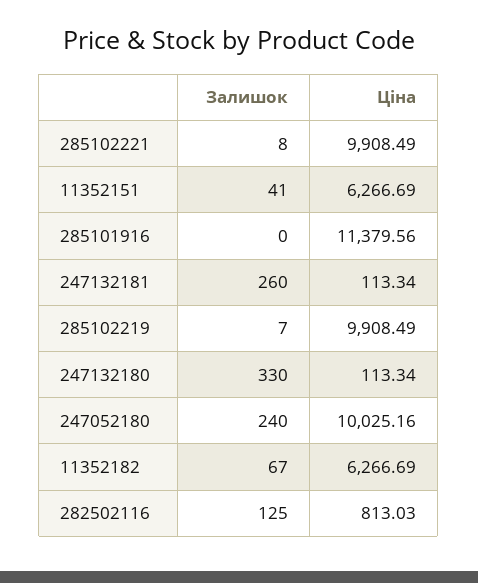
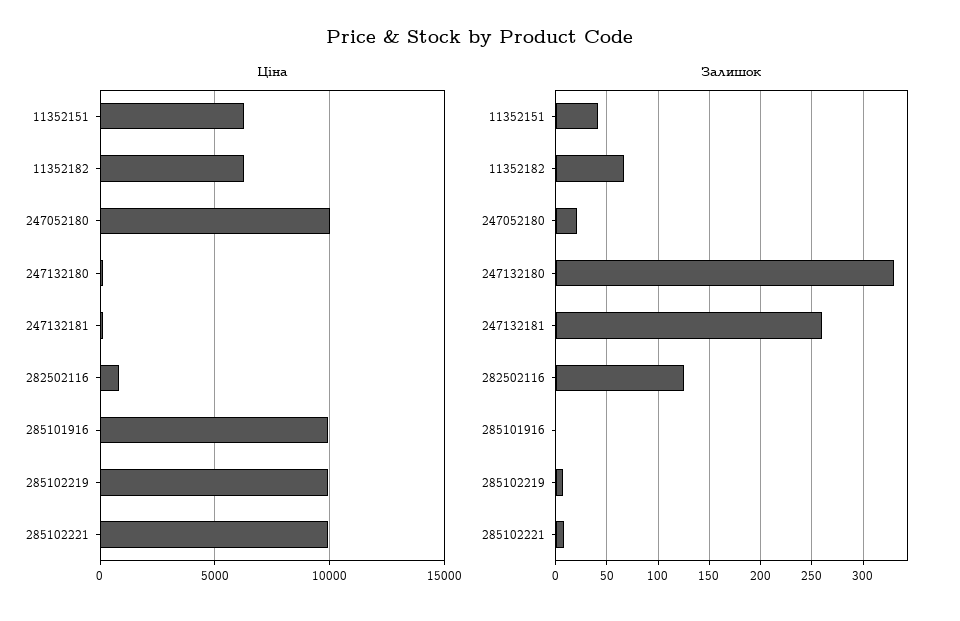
  {
    "Залишок": {
      "285102221": 8,
      "11352151": 41,
      "285101916": 0,
      "247132181": 260,
      "285102219": 7,
      "247132180": 330,
-     "247052180": 240,
+     "247052180": 20,
      "11352182": 67,
      "282502116": 125
    },
    "Ціна": {
      "285102221": 9908.49,
      "11352151": 6266.69,
-     "285101916": 11379.56,
+     "285101916": 10000,
      "247132181": 113.34,
      "285102219": 9908.49,
      "247132180": 113.34,
      "247052180": 10025.16,
      "11352182": 6266.69,
      "282502116": 813.03
    }
  }

